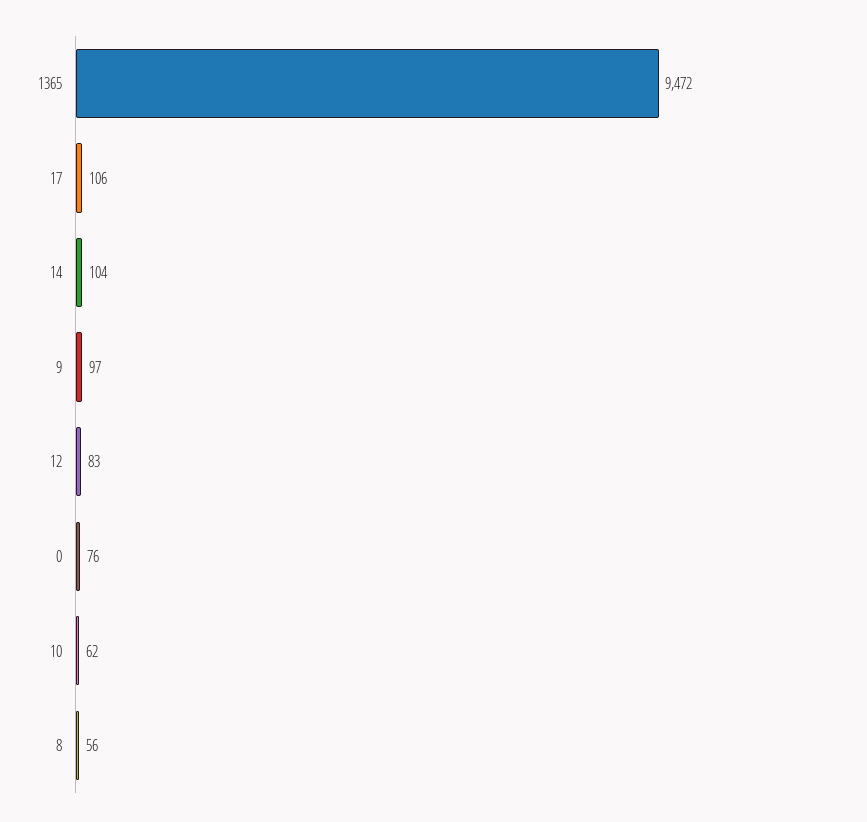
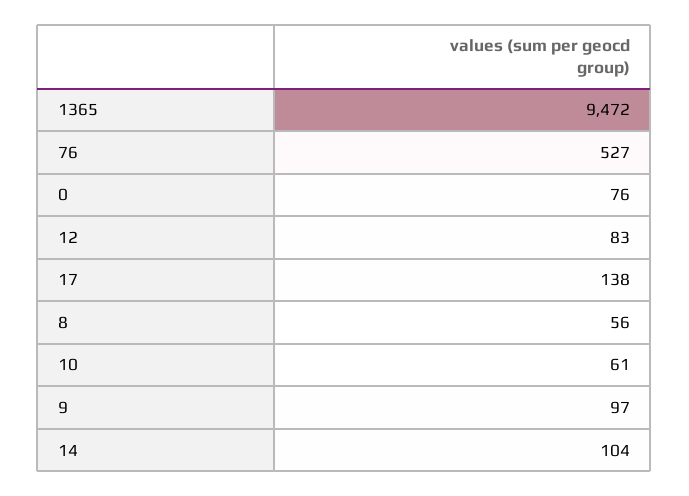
  {
    "1365": 9472,
-   "17": 106,
+   "17": 138,
    "14": 104,
    "9": 97,
    "12": 83,
    "0": 76,
-   "10": 62,
+   "10": 61,
-   "8": 56
+   "8": 56,
+   "76": 527
  }

